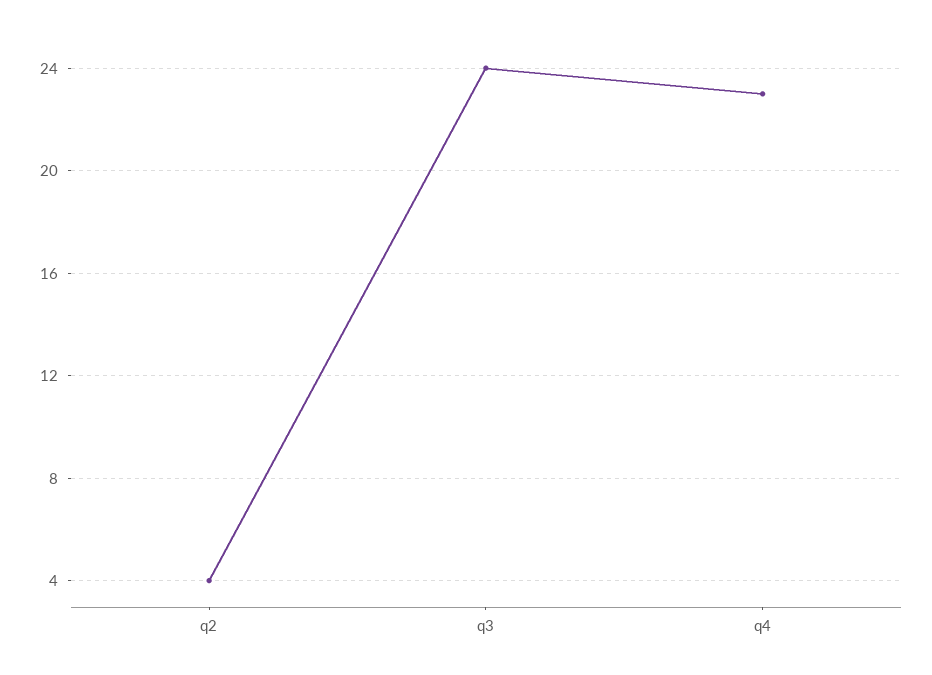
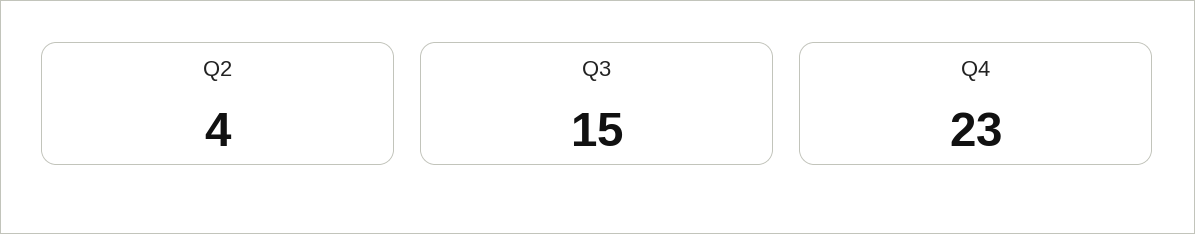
  {
    "q2": 4,
-   "q3": 24,
+   "q3": 15,
    "q4": 23
  }

